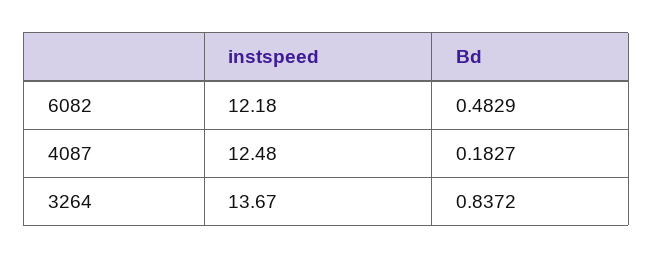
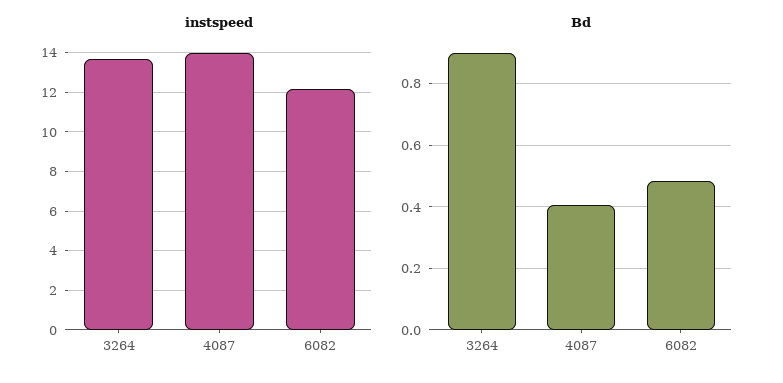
  {
    "instspeed": {
      "6082": 12.18,
-     "4087": 12.48,
+     "4087": 14,
      "3264": 13.67
    },
    "Bd": {
      "6082": 0.4829,
-     "4087": 0.1827,
+     "4087": 0.4,
-     "3264": 0.8372
+     "3264": 0.9
    }
  }

